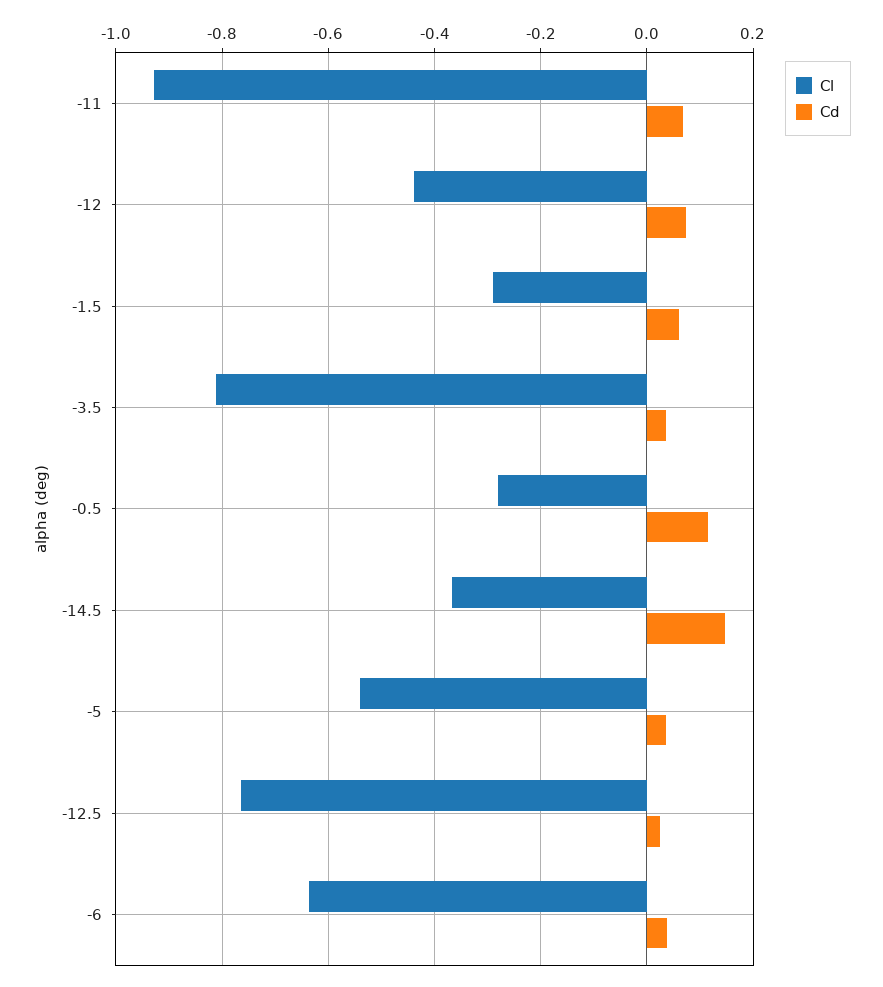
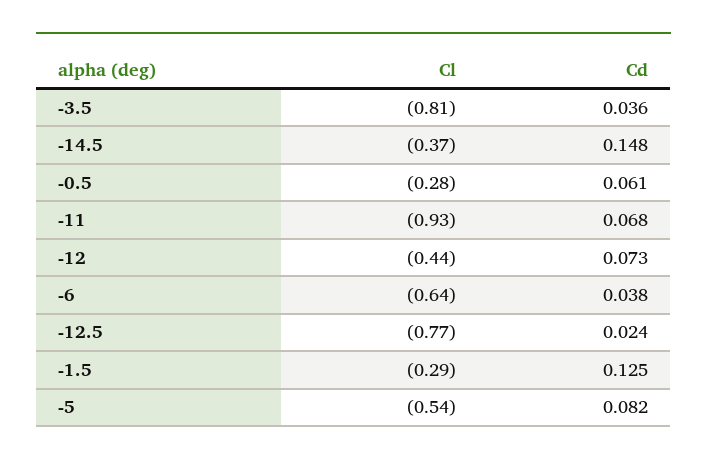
  {
    "Cl": {
      "-11": -0.93,
      "-12": -0.44,
      "-1.5": -0.29,
      "-3.5": -0.81,
      "-0.5": -0.28,
      "-14.5": -0.37,
      "-5": -0.54,
      "-12.5": -0.77,
      "-6": -0.64
    },
    "Cd": {
      "-11": 0.068,
      "-12": 0.073,
-     "-1.5": 0.06,
+     "-1.5": 0.125,
      "-3.5": 0.036,
-     "-0.5": 0.12,
+     "-0.5": 0.061,
      "-14.5": 0.148,
-     "-5": 0.04,
+     "-5": 0.082,
      "-12.5": 0.024,
      "-6": 0.038
    }
  }

